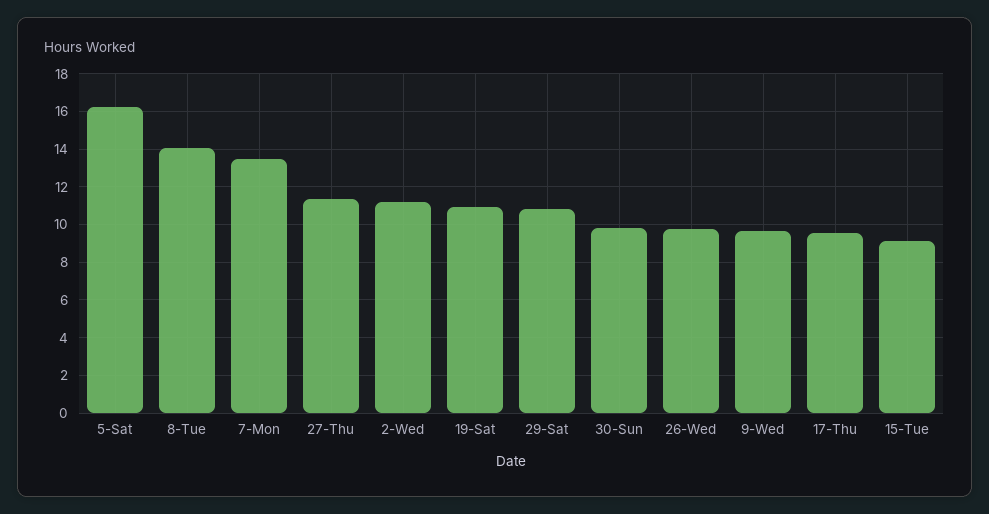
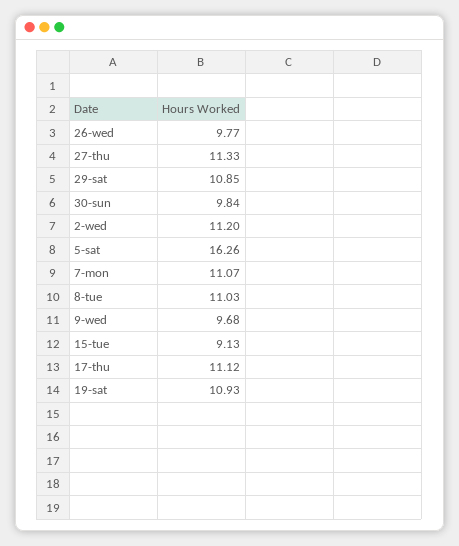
  {
    "5-Sat": 16.26,
-   "8-Tue": 14,
+   "8-Tue": 11.03,
-   "7-Mon": 13.5,
+   "7-Mon": 11.07,
    "27-Thu": 11.33,
    "2-Wed": 11.2,
    "19-Sat": 10.93,
    "29-Sat": 10.85,
    "30-Sun": 9.84,
    "26-Wed": 9.77,
    "9-Wed": 9.68,
-   "17-Thu": 9.5,
+   "17-Thu": 11.12,
    "15-Tue": 9.13
  }

